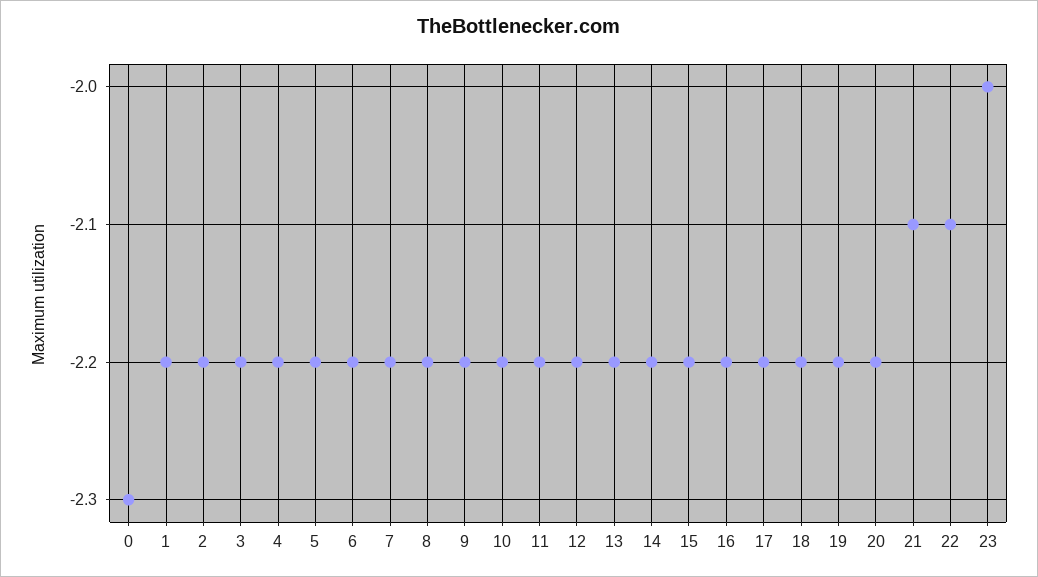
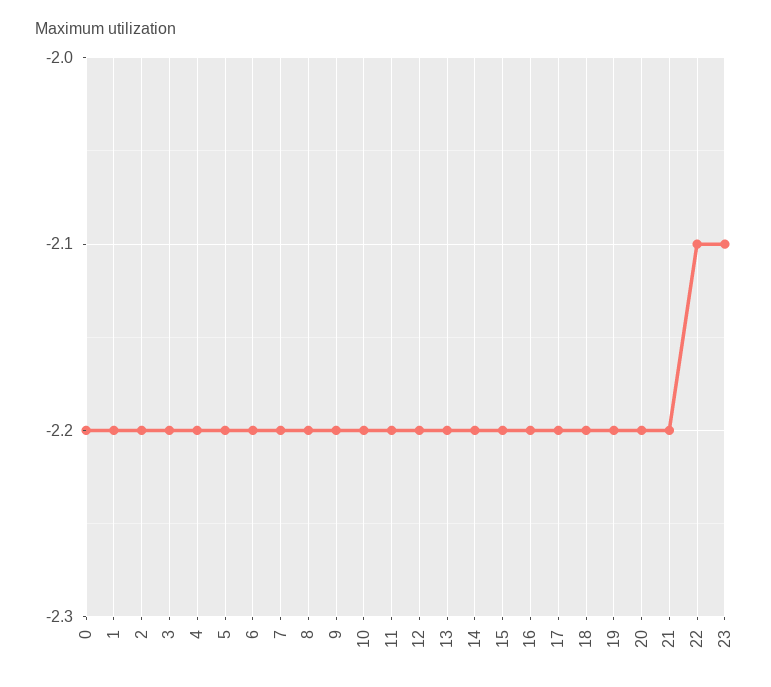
  {
-   "0": -2.3,
+   "0": -2.2,
    "1": -2.2,
    "2": -2.2,
    "3": -2.2,
    "4": -2.2,
    "5": -2.2,
    "6": -2.2,
    "7": -2.2,
    "8": -2.2,
    "9": -2.2,
    "10": -2.2,
    "11": -2.2,
    "12": -2.2,
    "13": -2.2,
    "14": -2.2,
    "15": -2.2,
    "16": -2.2,
    "17": -2.2,
    "18": -2.2,
    "19": -2.2,
    "20": -2.2,
-   "21": -2.1,
+   "21": -2.2,
    "22": -2.1,
-   "23": -2
+   "23": -2.1
  }

